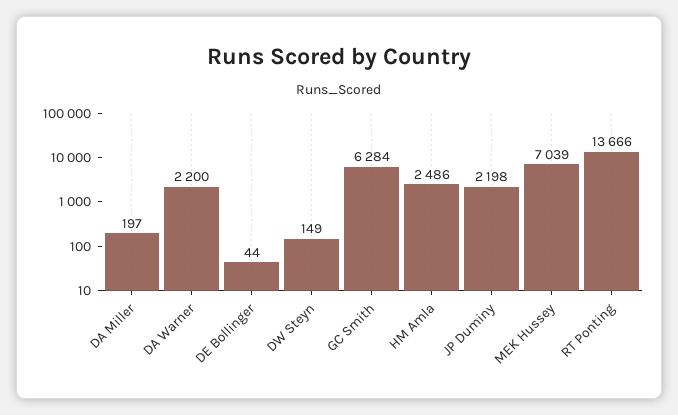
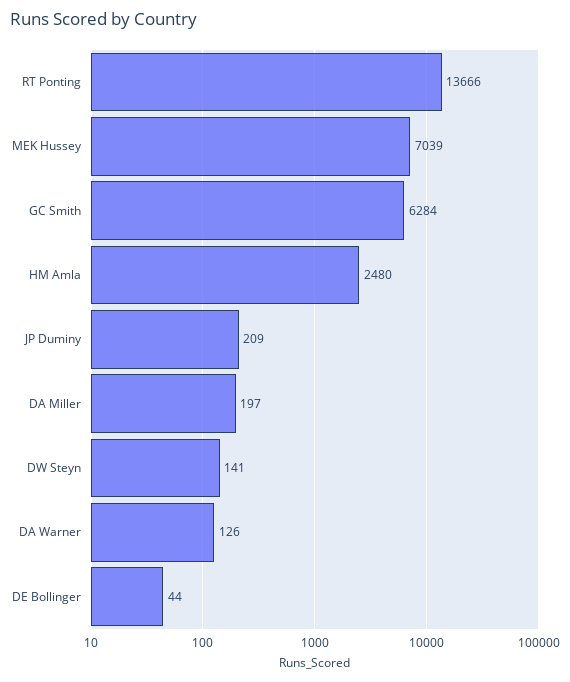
  {
    "DA Miller": 197,
-   "DA Warner": 2200,
+   "DA Warner": 126,
    "DE Bollinger": 44,
-   "DW Steyn": 149,
+   "DW Steyn": 141,
    "GC Smith": 6284,
-   "HM Amla": 2486,
+   "HM Amla": 2480,
-   "JP Duminy": 2198,
+   "JP Duminy": 209,
    "MEK Hussey": 7039,
    "RT Ponting": 13666
  }

